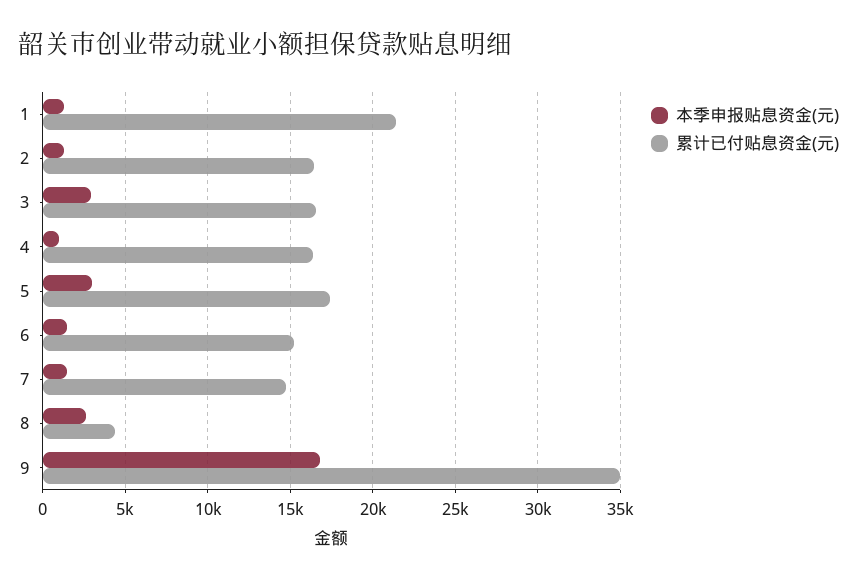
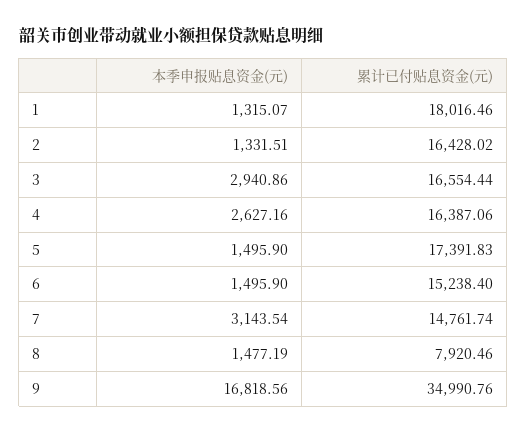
  {
    "本季申报贴息资金(元)": {
      "1": 1315.07,
      "2": 1331.51,
      "3": 2940.86,
-     "4": 1000,
+     "4": 2627.16,
-     "5": 3000,
+     "5": 1495.9,
      "6": 1495.9,
-     "7": 1500,
+     "7": 3143.54,
-     "8": 2500,
+     "8": 1477.19,
      "9": 16818.56
    },
    "累计已付贴息资金(元)": {
-     "1": 21500,
+     "1": 18016.46,
      "2": 16428.02,
      "3": 16554.44,
      "4": 16387.06,
      "5": 17391.83,
      "6": 15238.4,
      "7": 14761.74,
-     "8": 4500,
+     "8": 7920.46,
      "9": 34990.76
    }
  }

